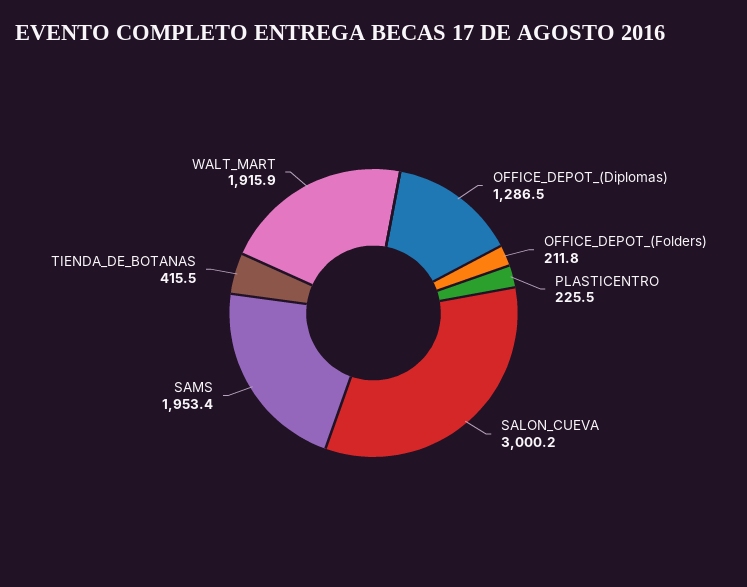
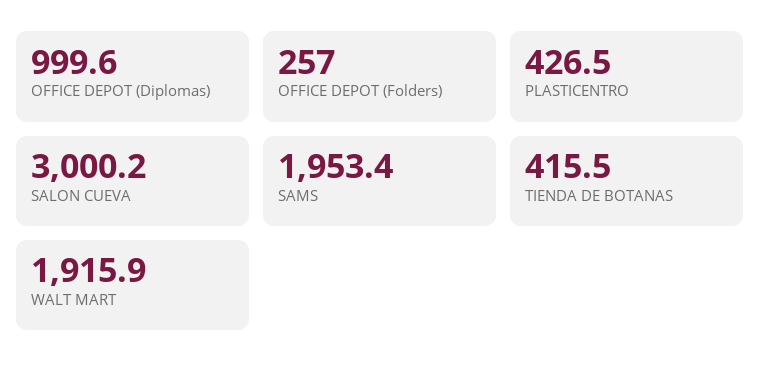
  {
-   "OFFICE_DEPOT_(Diplomas)": 1286.5,
+   "OFFICE_DEPOT_(Diplomas)": 999.6,
-   "OFFICE_DEPOT_(Folders)": 211.8,
+   "OFFICE_DEPOT_(Folders)": 257,
-   "PLASTICENTRO": 225.5,
+   "PLASTICENTRO": 426.5,
    "SALON_CUEVA": 3000.2,
    "SAMS": 1953.4,
    "TIENDA_DE_BOTANAS": 415.5,
    "WALT_MART": 1915.9
  }

